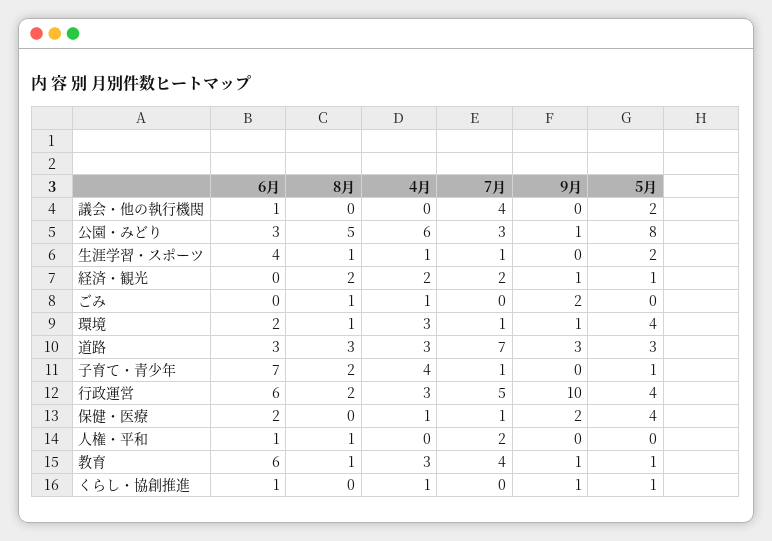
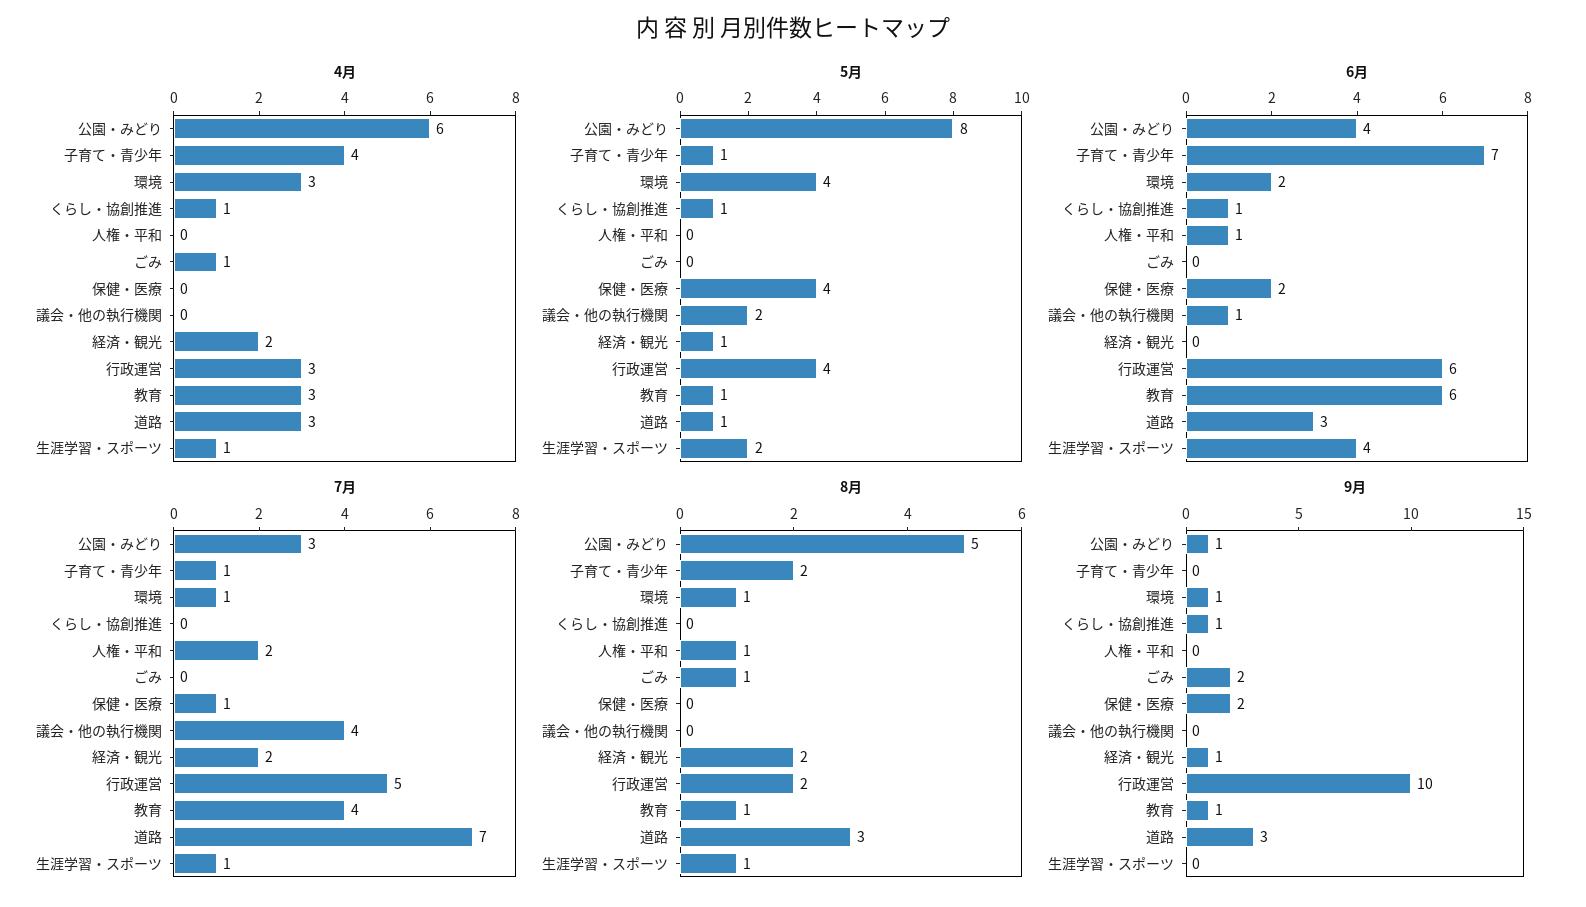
  {
    "6月": {
      "議会・他の執行機関": 1,
-     "公園・みどり": 3,
+     "公園・みどり": 4,
      "生涯学習・スポーツ": 4,
      "経済・観光": 0,
      "ごみ": 0,
      "環境": 2,
      "道路": 3,
      "子育て・青少年": 7,
      "行政運営": 6,
      "保健・医療": 2,
      "人権・平和": 1,
      "教育": 6,
      "くらし・協創推進": 1
    },
    "8月": {
      "議会・他の執行機関": 0,
      "公園・みどり": 5,
      "生涯学習・スポーツ": 1,
      "経済・観光": 2,
      "ごみ": 1,
      "環境": 1,
      "道路": 3,
      "子育て・青少年": 2,
      "行政運営": 2,
      "保健・医療": 0,
      "人権・平和": 1,
      "教育": 1,
      "くらし・協創推進": 0
    },
    "4月": {
      "議会・他の執行機関": 0,
      "公園・みどり": 6,
      "生涯学習・スポーツ": 1,
      "経済・観光": 2,
      "ごみ": 1,
      "環境": 3,
      "道路": 3,
      "子育て・青少年": 4,
      "行政運営": 3,
-     "保健・医療": 1,
+     "保健・医療": 0,
      "人権・平和": 0,
      "教育": 3,
      "くらし・協創推進": 1
    },
    "7月": {
      "議会・他の執行機関": 4,
      "公園・みどり": 3,
      "生涯学習・スポーツ": 1,
      "経済・観光": 2,
      "ごみ": 0,
      "環境": 1,
      "道路": 7,
      "子育て・青少年": 1,
      "行政運営": 5,
      "保健・医療": 1,
      "人権・平和": 2,
      "教育": 4,
      "くらし・協創推進": 0
    },
    "9月": {
      "議会・他の執行機関": 0,
      "公園・みどり": 1,
      "生涯学習・スポーツ": 0,
      "経済・観光": 1,
      "ごみ": 2,
      "環境": 1,
      "道路": 3,
      "子育て・青少年": 0,
      "行政運営": 10,
      "保健・医療": 2,
      "人権・平和": 0,
      "教育": 1,
      "くらし・協創推進": 1
    },
    "5月": {
      "議会・他の執行機関": 2,
      "公園・みどり": 8,
      "生涯学習・スポーツ": 2,
      "経済・観光": 1,
      "ごみ": 0,
      "環境": 4,
-     "道路": 3,
+     "道路": 1,
      "子育て・青少年": 1,
      "行政運営": 4,
      "保健・医療": 4,
      "人権・平和": 0,
      "教育": 1,
      "くらし・協創推進": 1
    }
  }

